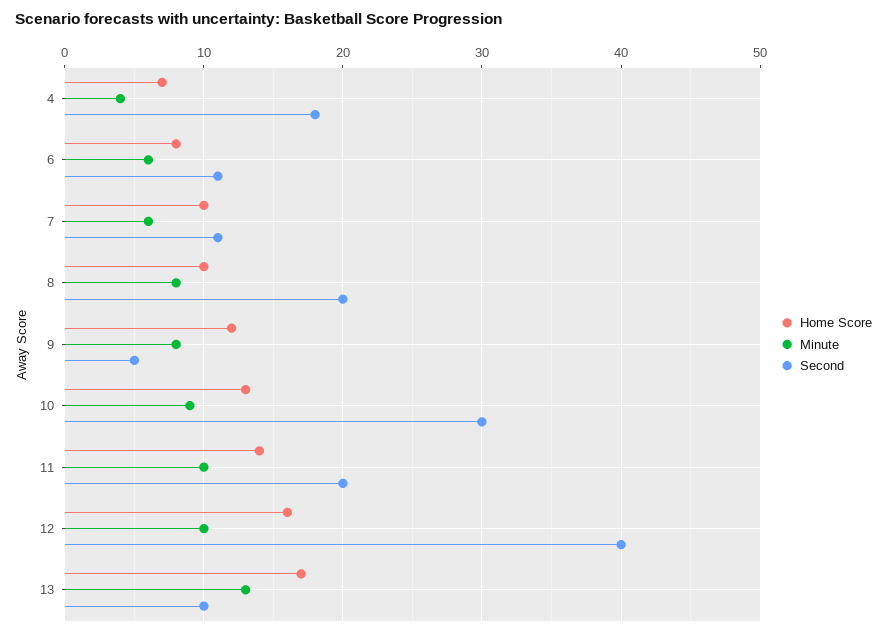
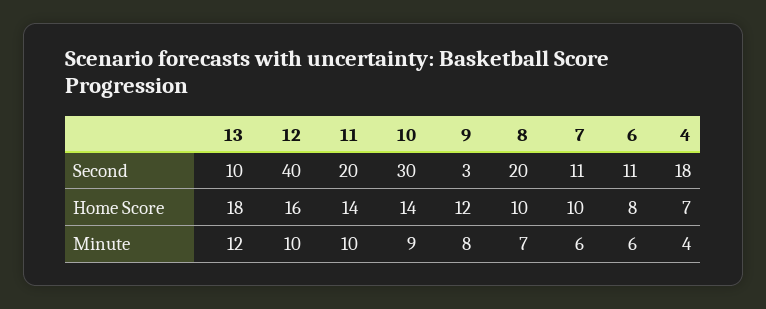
  {
    "Home Score": {
      "4": 7,
      "6": 8,
      "7": 10,
      "8": 10,
      "9": 12,
-     "10": 13,
+     "10": 14,
      "11": 14,
      "12": 16,
-     "13": 17
+     "13": 18
    },
    "Minute": {
      "4": 4,
      "6": 6,
      "7": 6,
-     "8": 8,
+     "8": 7,
      "9": 8,
      "10": 9,
      "11": 10,
      "12": 10,
-     "13": 13
+     "13": 12
    },
    "Second": {
      "4": 18,
      "6": 11,
      "7": 11,
      "8": 20,
-     "9": 5,
+     "9": 3,
      "10": 30,
      "11": 20,
      "12": 40,
      "13": 10
    }
  }

